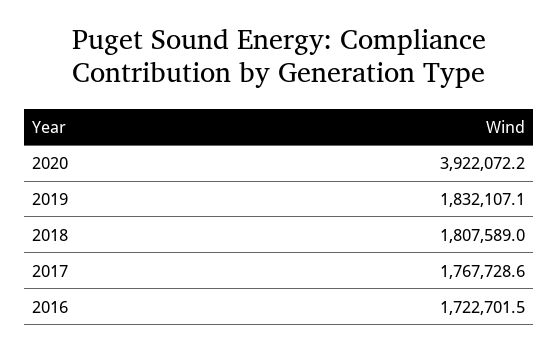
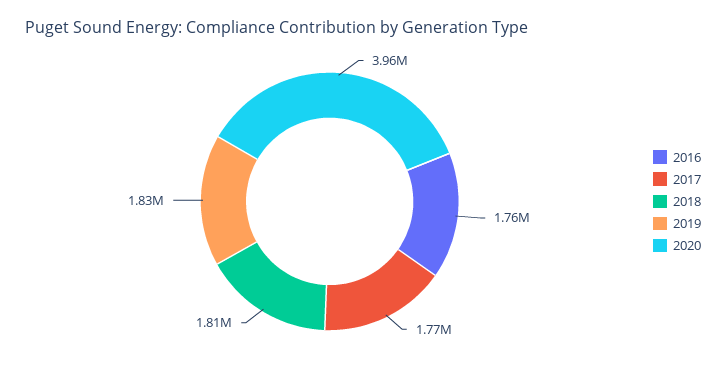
  {
-   "2020": 3922072.2,
+   "2020": 3960000,
    "2019": 1832107.1,
    "2018": 1807589,
    "2017": 1767728.6,
-   "2016": 1722701.5
+   "2016": 1760000
  }

